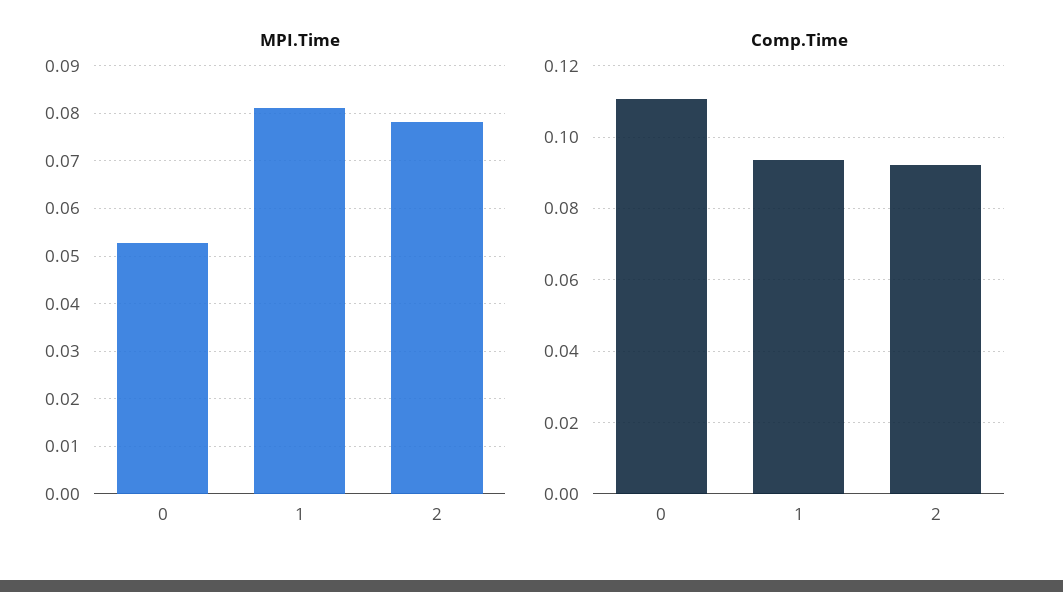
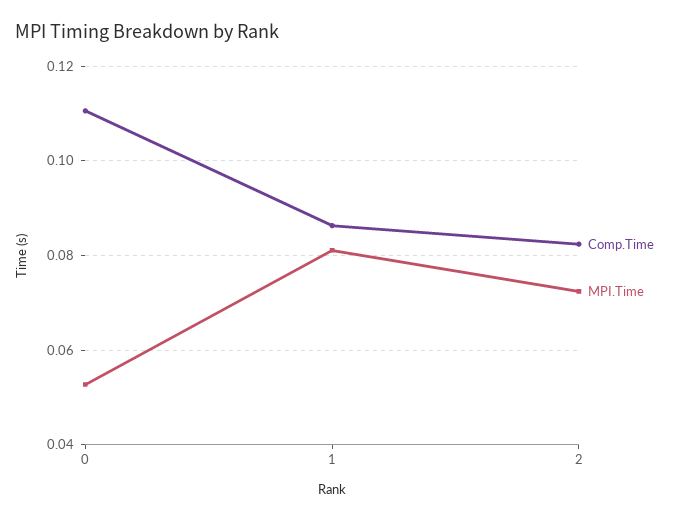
  {
    "MPI.Time": {
      "0": 0.052,
      "1": 0.082,
-     "2": 0.078
+     "2": 0.072
    },
    "Comp.Time": {
      "0": 0.11,
-     "1": 0.094,
+     "1": 0.086,
-     "2": 0.092
+     "2": 0.082
    }
  }

